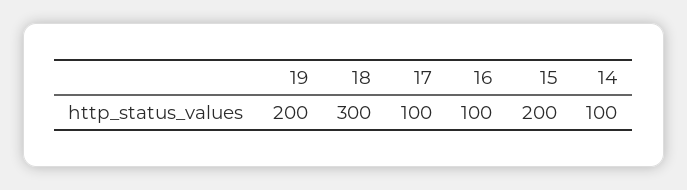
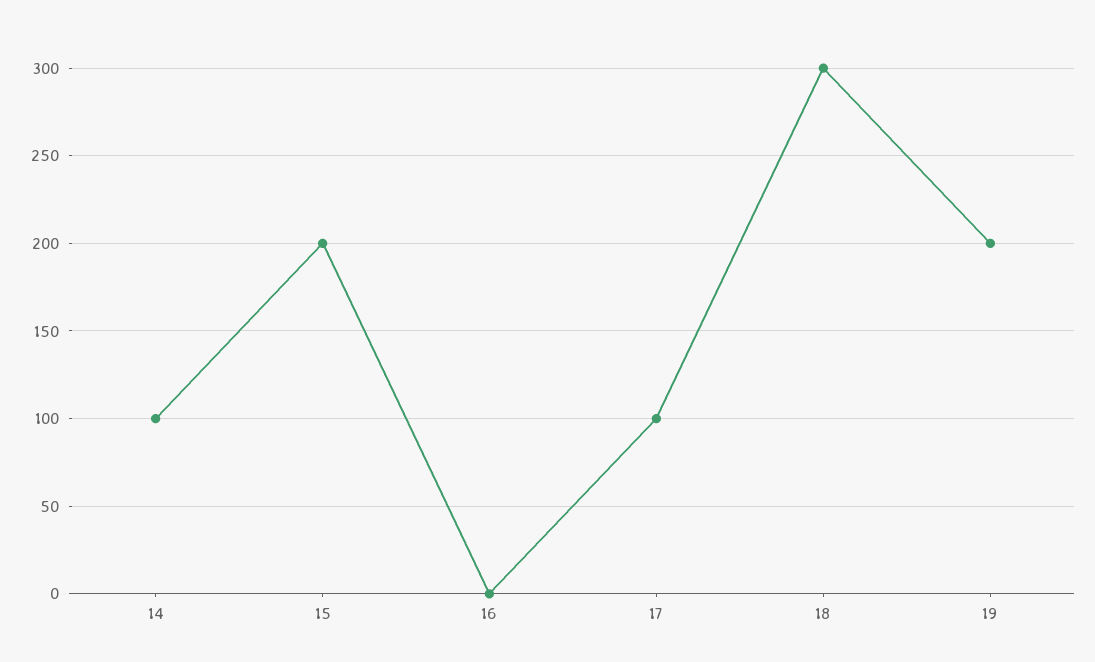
  {
    "19": 200,
    "18": 300,
    "17": 100,
-   "16": 100,
+   "16": 0,
    "15": 200,
    "14": 100
  }

